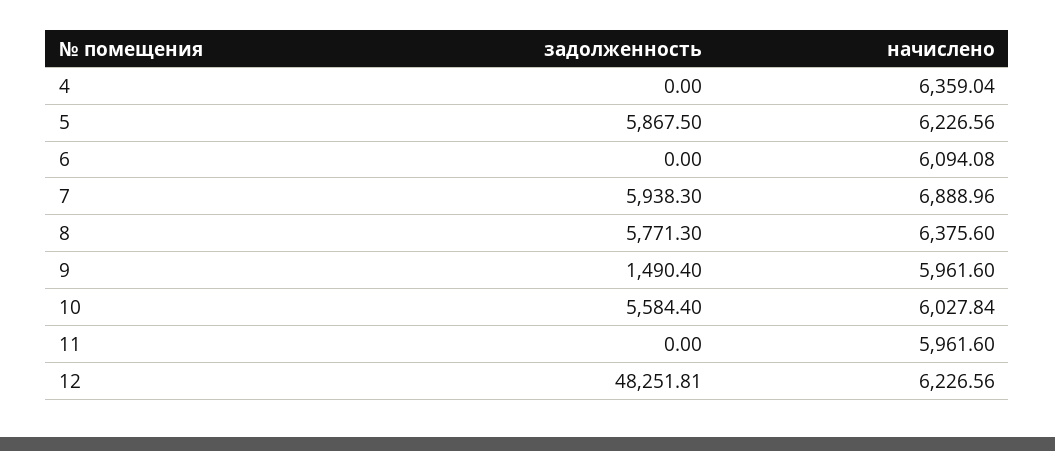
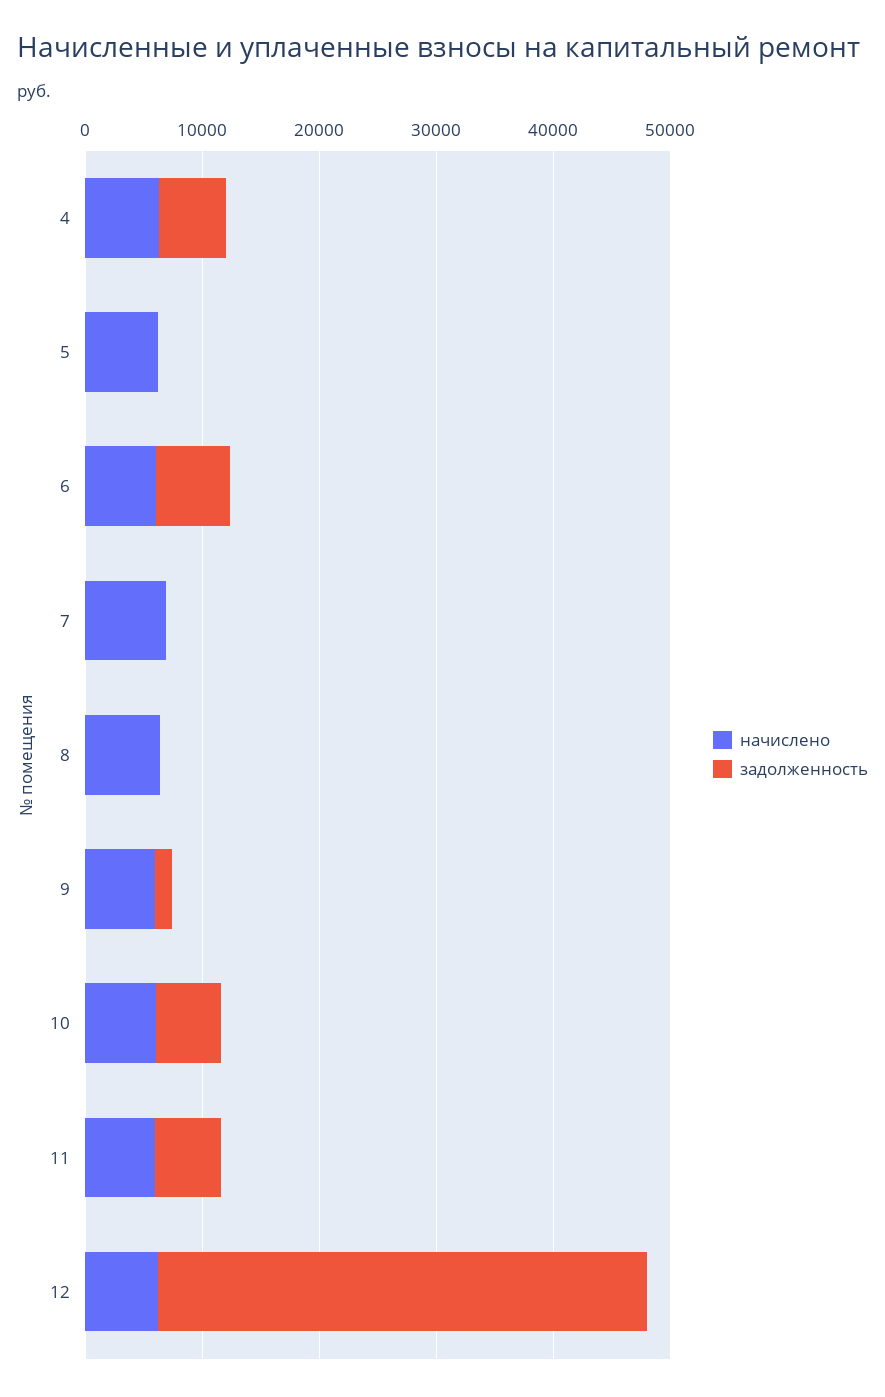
  {
    "задолженность": {
-     "4": 0,
+     "4": 6000,
-     "5": 5867.5,
+     "5": 0,
-     "6": 0,
+     "6": 6000,
-     "7": 5938.3,
+     "7": 0,
-     "8": 5771.3,
+     "8": 0,
      "9": 1490.4,
      "10": 5584.4,
-     "11": 0,
+     "11": 6000,
-     "12": 48251.81
+     "12": 42000
    },
    "начислено": {
      "4": 6359.04,
      "5": 6226.56,
      "6": 6094.08,
      "7": 6888.96,
      "8": 6375.6,
      "9": 5961.6,
      "10": 6027.84,
      "11": 5961.6,
      "12": 6226.56
    }
  }

